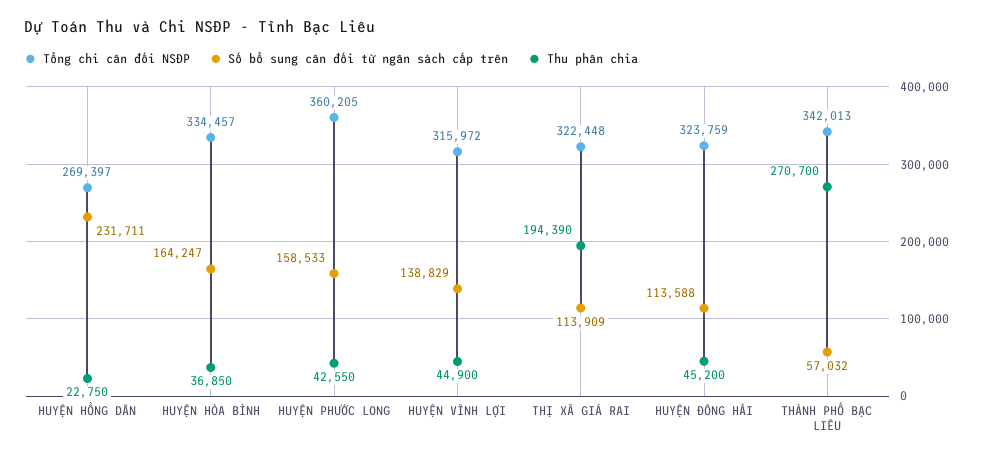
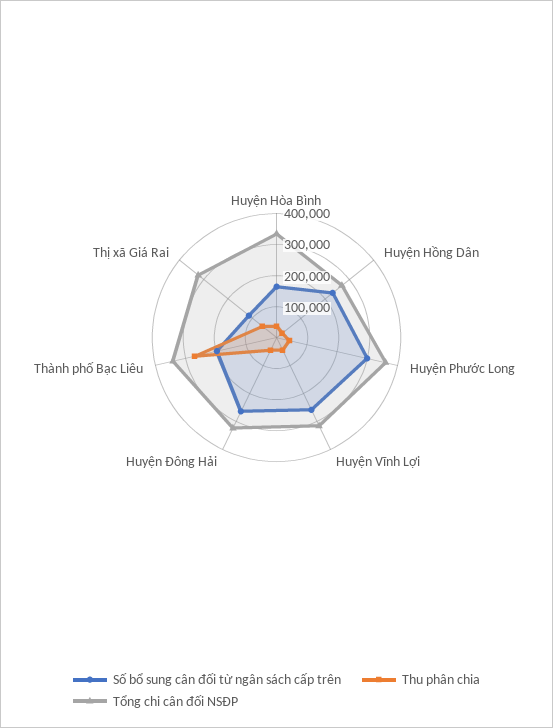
  {
    "Tổng chi cân đối NSĐP": {
      "HUYỆN HỒNG DÂN": 269397,
      "HUYỆN HÒA BÌNH": 334457,
      "HUYỆN PHƯỚC LONG": 360205,
      "HUYỆN VĨNH LỢI": 315972,
      "THỊ XÃ GIÁ RAI": 322448,
      "HUYỆN ĐÔNG HẢI": 323759,
      "THÀNH PHỐ BẠC LIÊU": 342013
    },
    "Số bổ sung cân đối từ ngân sách cấp trên": {
      "HUYỆN HỒNG DÂN": 231711,
      "HUYỆN HÒA BÌNH": 164247,
-     "HUYỆN PHƯỚC LONG": 158533,
+     "HUYỆN PHƯỚC LONG": 300000,
-     "HUYỆN VĨNH LỢI": 138829,
+     "HUYỆN VĨNH LỢI": 250000,
      "THỊ XÃ GIÁ RAI": 113909,
-     "HUYỆN ĐÔNG HẢI": 113588,
+     "HUYỆN ĐÔNG HẢI": 250000,
-     "THÀNH PHỐ BẠC LIÊU": 57032
+     "THÀNH PHỐ BẠC LIÊU": 200000
    },
    "Thu phân chia": {
      "HUYỆN HỒNG DÂN": 22750,
      "HUYỆN HÒA BÌNH": 36850,
      "HUYỆN PHƯỚC LONG": 42550,
      "HUYỆN VĨNH LỢI": 44900,
-     "THỊ XÃ GIÁ RAI": 194390,
+     "THỊ XÃ GIÁ RAI": 50000,
      "HUYỆN ĐÔNG HẢI": 45200,
      "THÀNH PHỐ BẠC LIÊU": 270700
    }
  }

